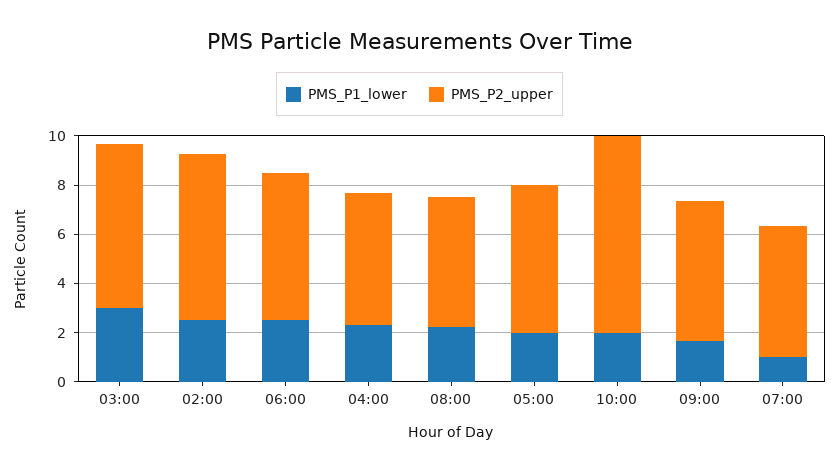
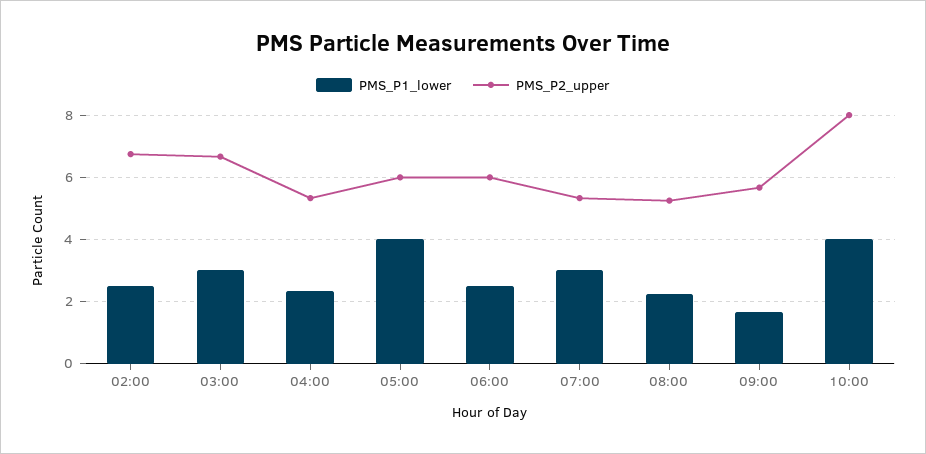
  {
    "PMS_P1_lower": {
      "03:00": 3,
      "02:00": 2.6,
      "06:00": 2.6,
      "04:00": 2.4,
      "08:00": 2.2,
-     "05:00": 2,
+     "05:00": 4,
-     "10:00": 2,
+     "10:00": 4,
      "09:00": 1.6,
-     "07:00": 1
+     "07:00": 3
    },
    "PMS_P2_upper": {
      "03:00": 6.6,
      "02:00": 6.8,
      "06:00": 6,
      "04:00": 5.4,
      "08:00": 5.2,
      "05:00": 6,
      "10:00": 8,
      "09:00": 5.6,
      "07:00": 5.4
    }
  }

